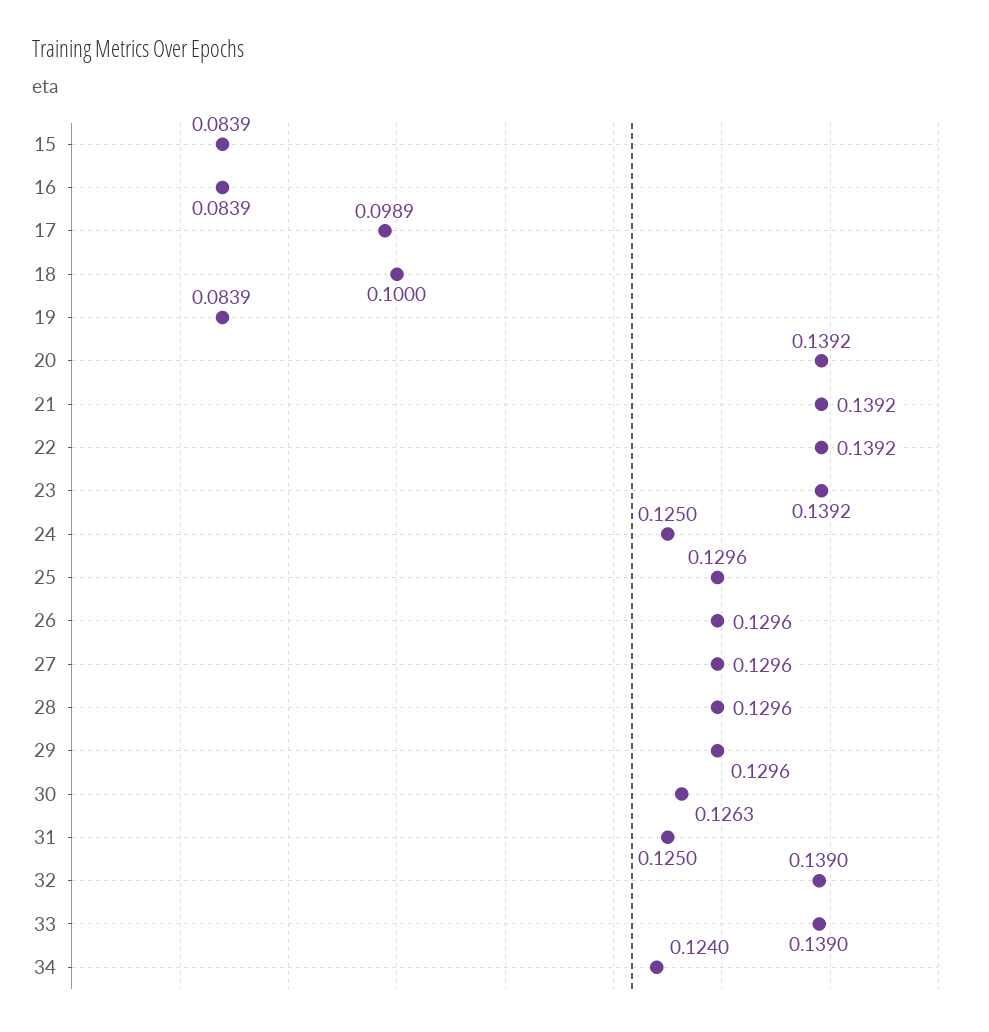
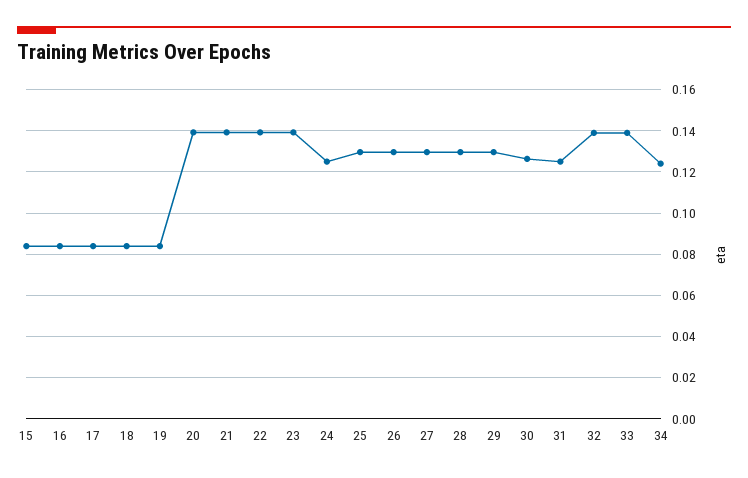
  {
    "15": 0.0839,
    "16": 0.0839,
-   "17": 0.0989,
+   "17": 0.085,
-   "18": 0.1,
+   "18": 0.085,
    "19": 0.0839,
    "20": 0.1392,
    "21": 0.1392,
    "22": 0.1392,
    "23": 0.1392,
    "24": 0.125,
    "25": 0.1296,
    "26": 0.1296,
    "27": 0.1296,
    "28": 0.1296,
    "29": 0.1296,
    "30": 0.1263,
    "31": 0.125,
    "32": 0.139,
    "33": 0.139,
    "34": 0.124
  }

